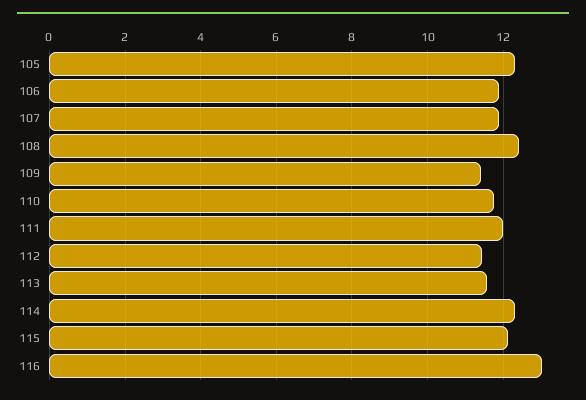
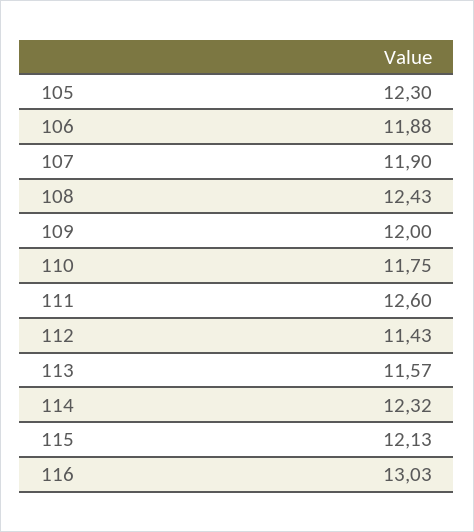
  {
    "105": 12.3,
    "106": 11.88,
    "107": 11.9,
    "108": 12.43,
-   "109": 11.4,
+   "109": 12,
    "110": 11.75,
-   "111": 12,
+   "111": 12.6,
    "112": 11.43,
    "113": 11.57,
    "114": 12.32,
    "115": 12.13,
    "116": 13.03
  }

